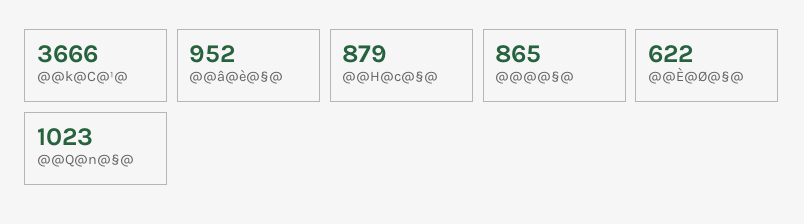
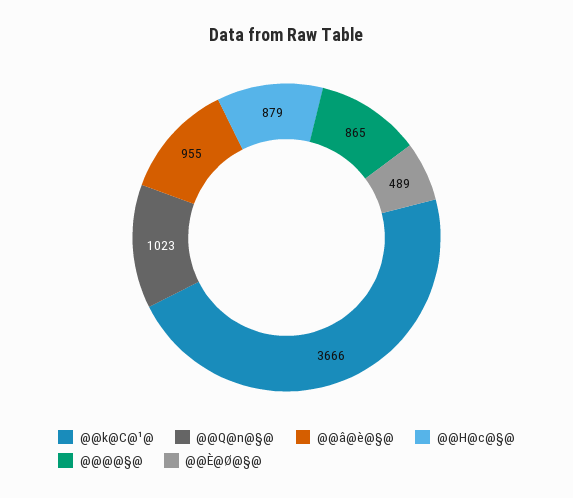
  {
    "@@k@C@¹@": 3666,
-   "@@â@è@§@": 952,
+   "@@â@è@§@": 955,
    "@@H@c@§@": 879,
    "@@@@§@": 865,
-   "@@È@Ø@§@": 622,
+   "@@È@Ø@§@": 489,
    "@@Q@n@§@": 1023
  }

